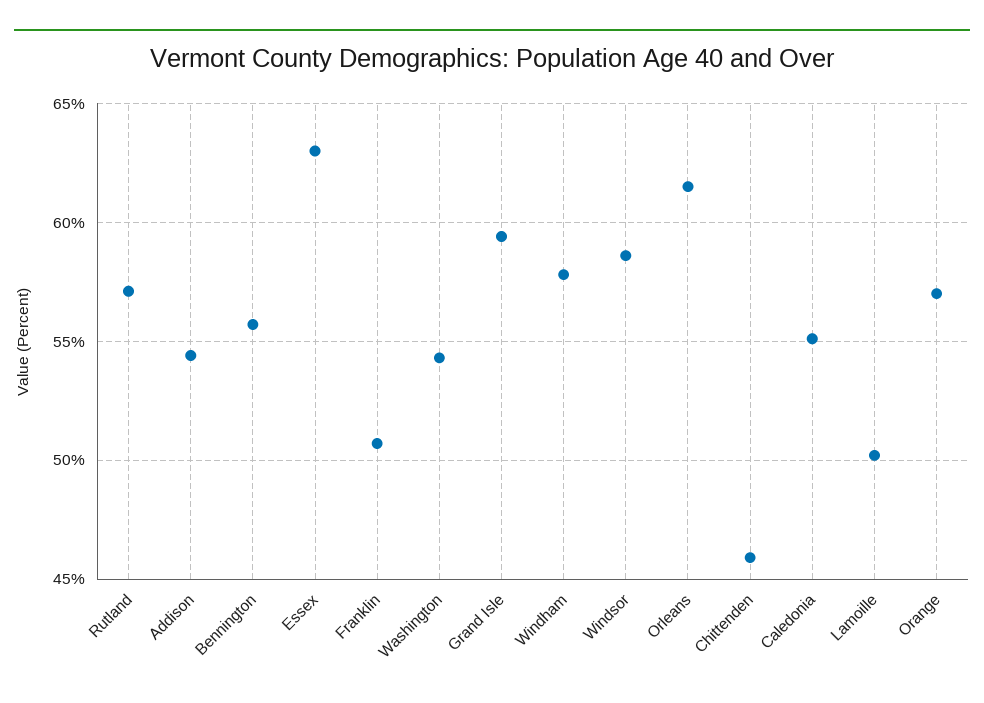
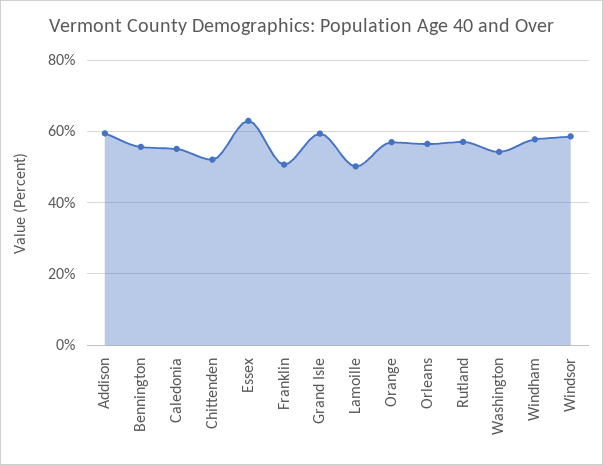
  {
    "Rutland": 57,
-   "Addison": 54.5,
+   "Addison": 60,
    "Bennington": 55.5,
    "Essex": 63,
    "Franklin": 50.5,
    "Washington": 54.5,
    "Grand Isle": 59.5,
    "Windham": 58,
    "Windsor": 58.5,
-   "Orleans": 61.5,
+   "Orleans": 56,
-   "Chittenden": 46,
+   "Chittenden": 52,
    "Caledonia": 55,
    "Lamoille": 50,
    "Orange": 57
  }

